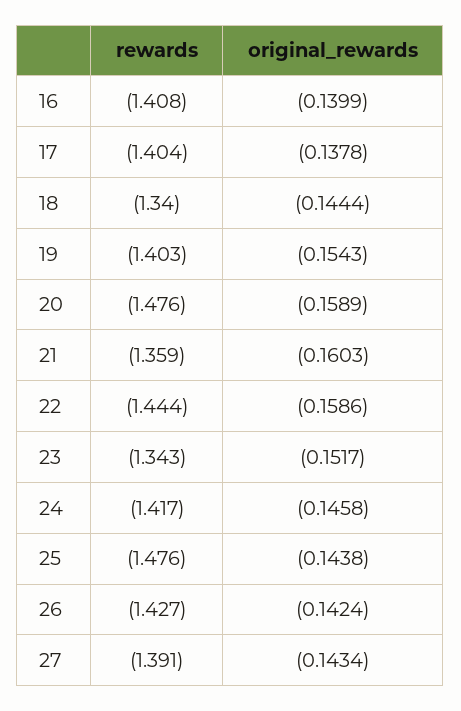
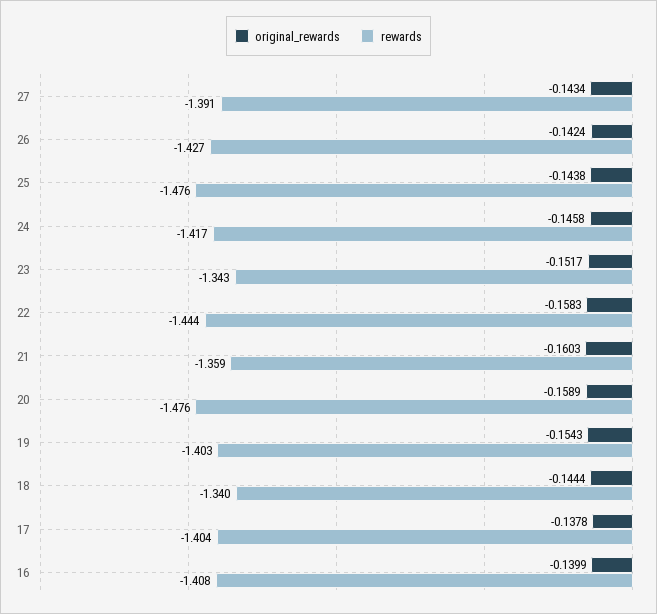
  {
    "rewards": {
      "16": -1.408,
      "17": -1.404,
      "18": -1.34,
      "19": -1.403,
      "20": -1.476,
      "21": -1.359,
      "22": -1.444,
      "23": -1.343,
      "24": -1.417,
      "25": -1.476,
      "26": -1.427,
      "27": -1.391
    },
    "original_rewards": {
      "16": -0.1399,
      "17": -0.1378,
      "18": -0.1444,
      "19": -0.1543,
      "20": -0.1589,
      "21": -0.1603,
-     "22": -0.1586,
+     "22": -0.1583,
      "23": -0.1517,
      "24": -0.1458,
      "25": -0.1438,
      "26": -0.1424,
      "27": -0.1434
    }
  }

